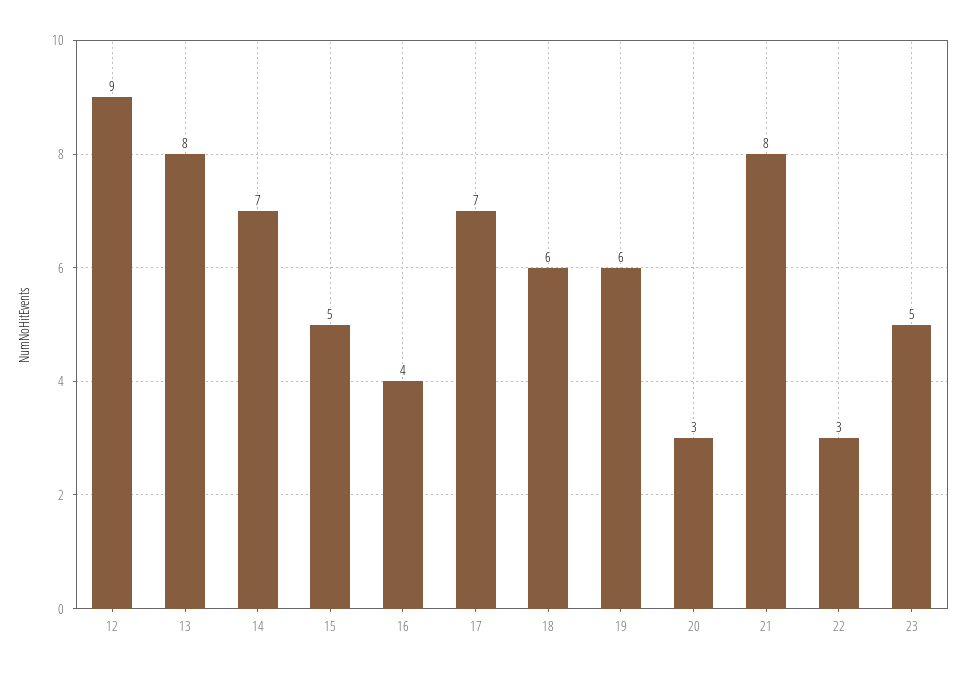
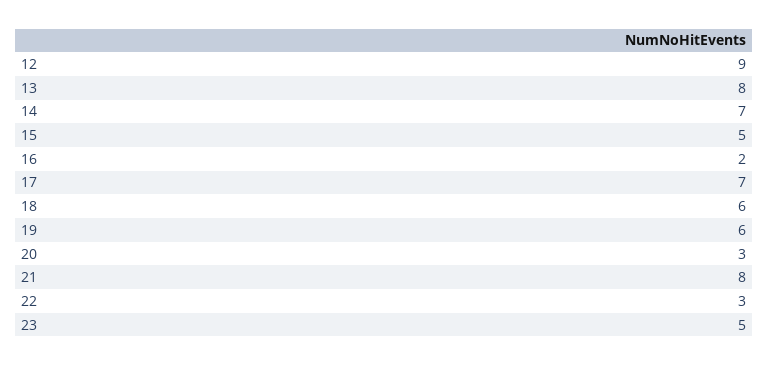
  {
    "12": 9,
    "13": 8,
    "14": 7,
    "15": 5,
-   "16": 4,
+   "16": 2,
    "17": 7,
    "18": 6,
    "19": 6,
    "20": 3,
    "21": 8,
    "22": 3,
    "23": 5
  }

